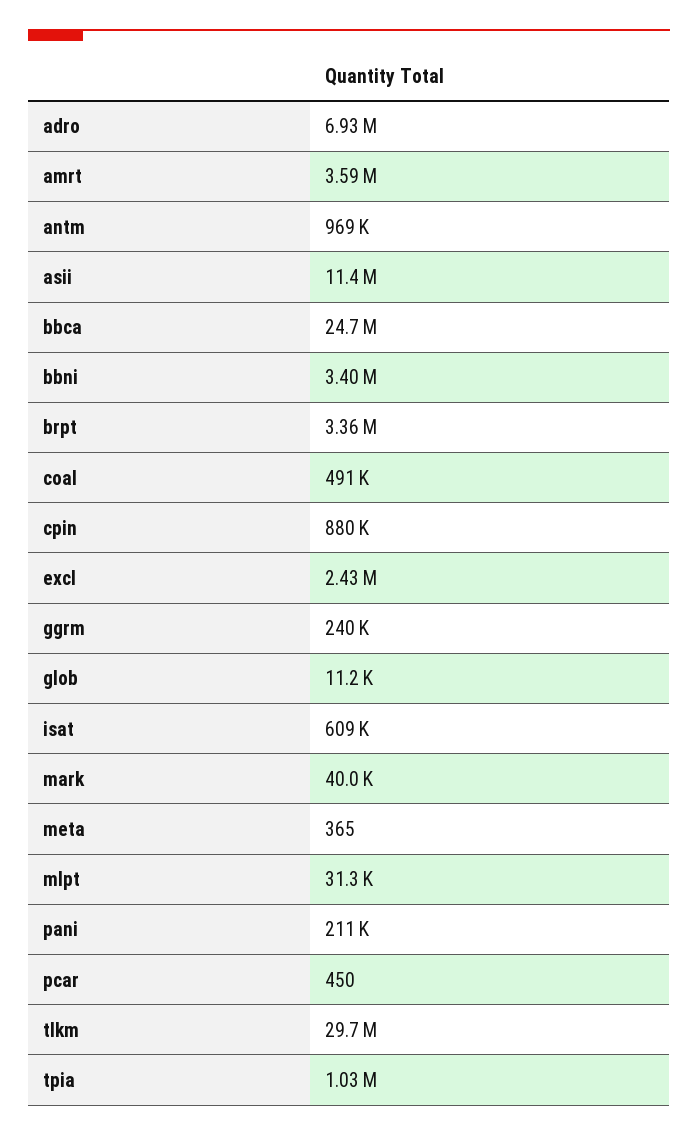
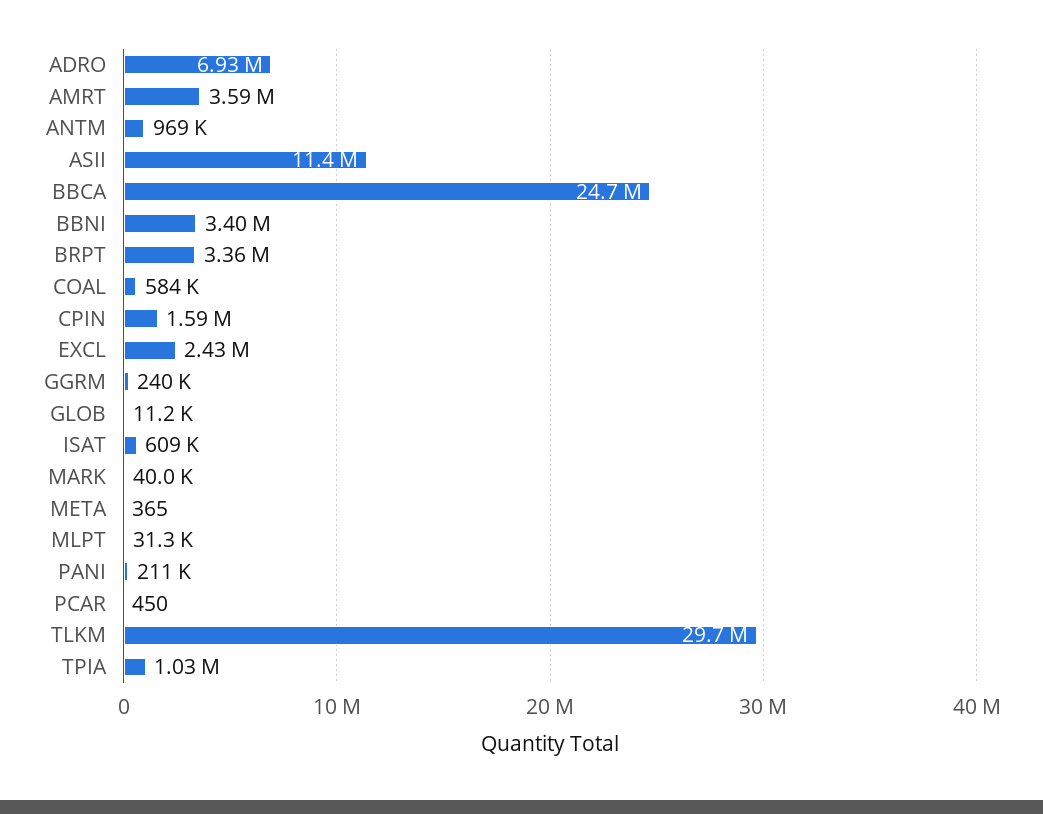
  {
    "adro": 6930000,
    "amrt": 3590000,
    "antm": 969000,
    "asii": 11400000,
    "bbca": 24700000,
    "bbni": 3400000,
    "brpt": 3360000,
-   "coal": 491000,
+   "coal": 584000,
-   "cpin": 880000,
+   "cpin": 1590000,
    "excl": 2430000,
    "ggrm": 240000,
    "glob": 11200,
    "isat": 609000,
    "mark": 40000,
    "meta": 365,
    "mlpt": 31300,
    "pani": 211000,
    "pcar": 450,
    "tlkm": 29700000,
    "tpia": 1030000
  }

